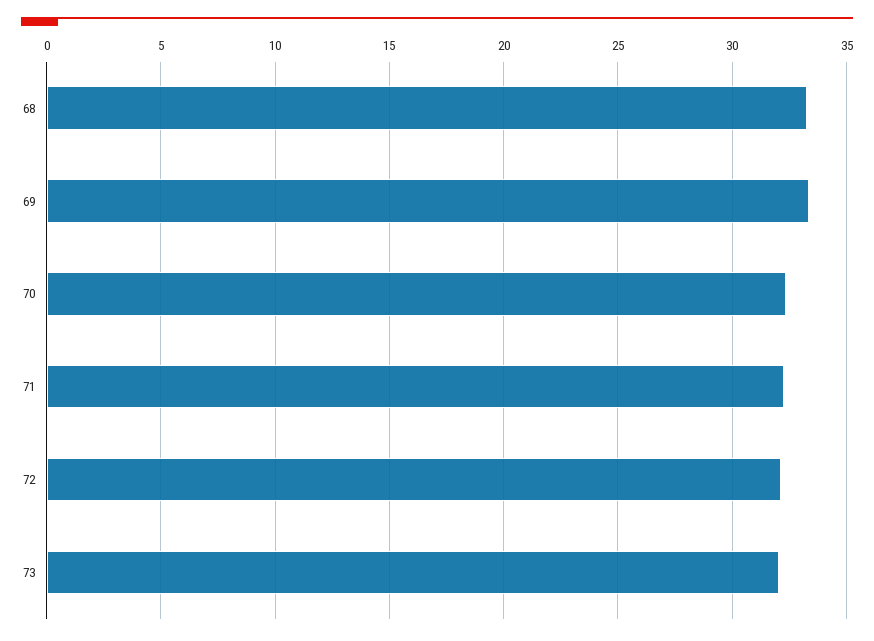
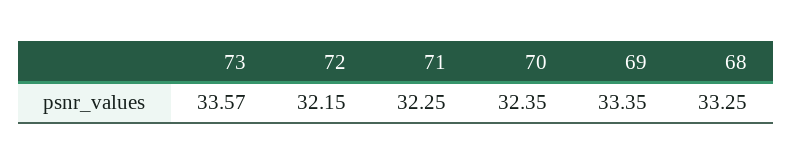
  {
    "68": 33.25,
    "69": 33.35,
    "70": 32.35,
    "71": 32.25,
    "72": 32.15,
-   "73": 32
+   "73": 33.57
  }

